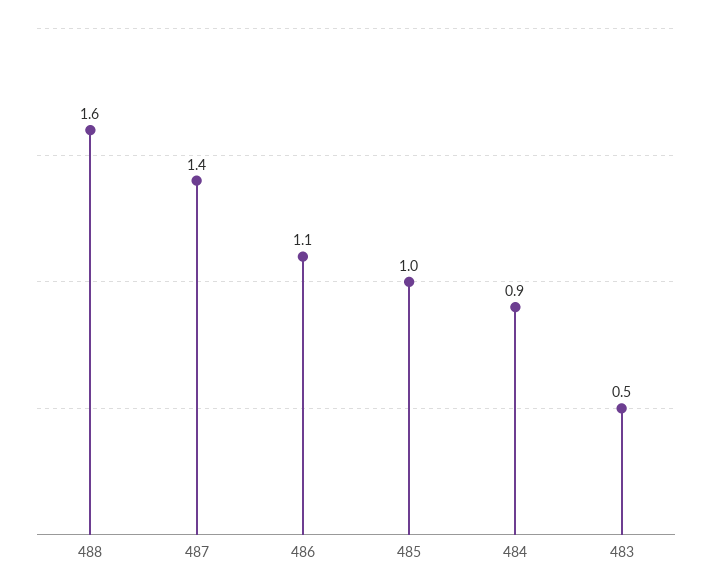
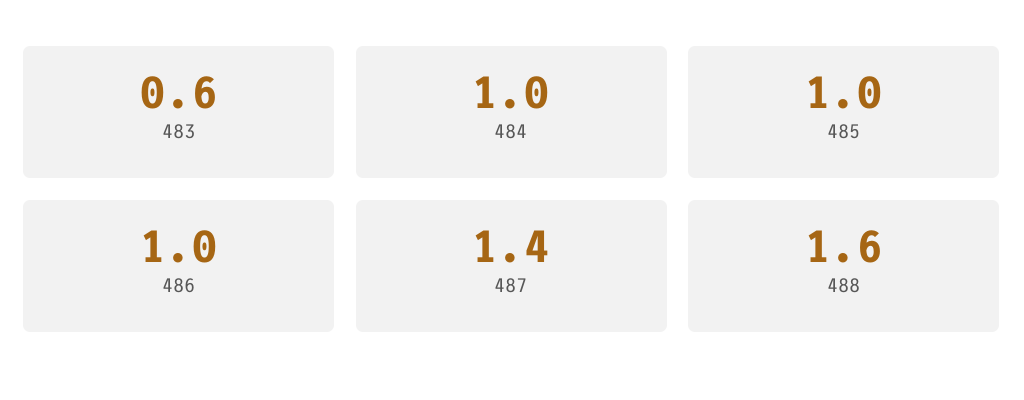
  {
    "488": 1.6,
    "487": 1.4,
-   "486": 1.1,
+   "486": 1,
    "485": 1,
-   "484": 0.9,
+   "484": 1,
-   "483": 0.5
+   "483": 0.6
  }

